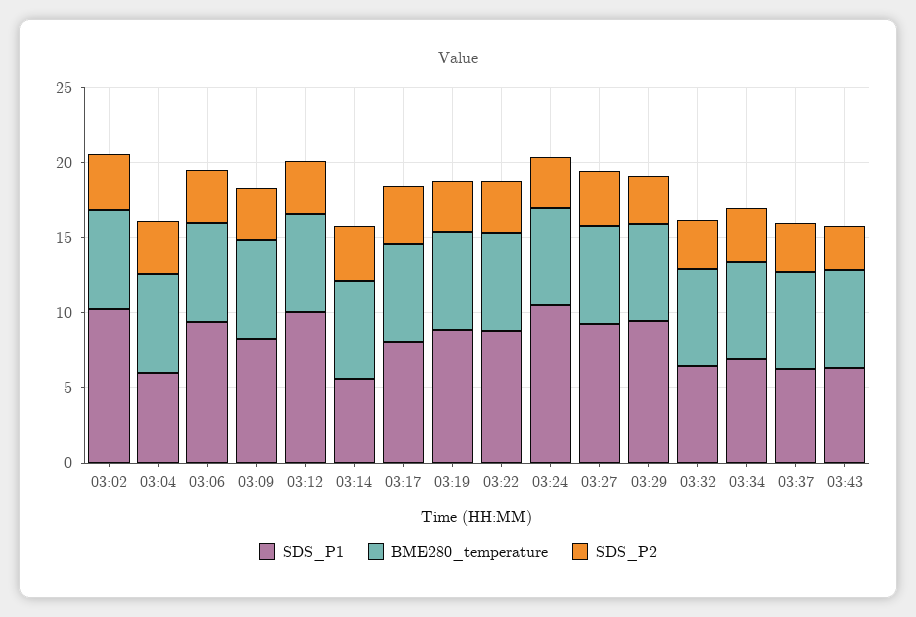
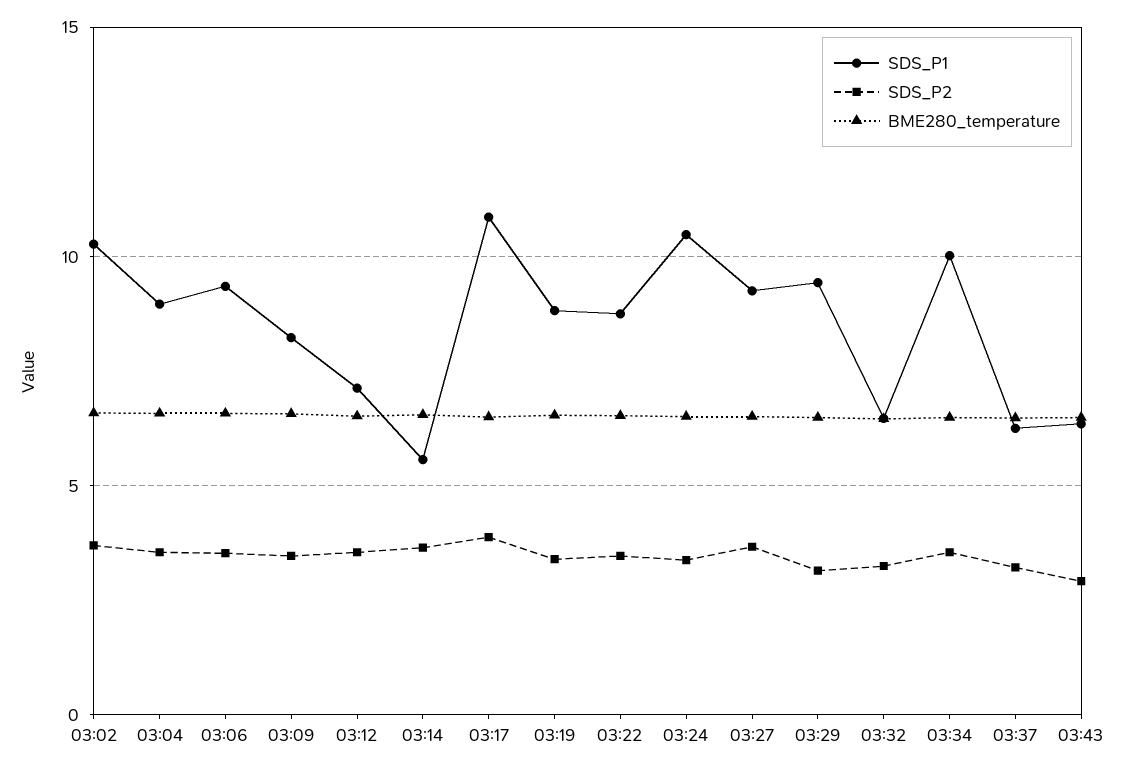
  {
    "SDS_P1": {
      "03:02": 10.5,
-     "03:04": 6,
+     "03:04": 9,
      "03:06": 9.5,
      "03:09": 8,
-     "03:12": 10,
+     "03:12": 7,
      "03:14": 5.5,
-     "03:17": 8,
+     "03:17": 11,
      "03:19": 9,
      "03:22": 9,
      "03:24": 10.5,
      "03:27": 9.5,
      "03:29": 9.5,
      "03:32": 6.5,
-     "03:34": 7,
+     "03:34": 10,
      "03:37": 6.5,
      "03:43": 6.5
    },
    "BME280_temperature": {
      "03:02": 6.5,
      "03:04": 6.5,
      "03:06": 6.5,
      "03:09": 6.5,
      "03:12": 6.5,
      "03:14": 6.5,
      "03:17": 6.5,
      "03:19": 6.5,
      "03:22": 6.5,
      "03:24": 6.5,
      "03:27": 6.5,
      "03:29": 6.5,
      "03:32": 6.5,
      "03:34": 6.5,
      "03:37": 6.5,
      "03:43": 6.5
    },
    "SDS_P2": {
      "03:02": 3.5,
      "03:04": 3.5,
      "03:06": 3.5,
      "03:09": 3.5,
      "03:12": 3.5,
      "03:14": 3.5,
      "03:17": 4,
      "03:19": 3.5,
      "03:22": 3.5,
      "03:24": 3.5,
      "03:27": 3.5,
      "03:29": 3,
      "03:32": 3.5,
      "03:34": 3.5,
      "03:37": 3,
      "03:43": 3
    }
  }

